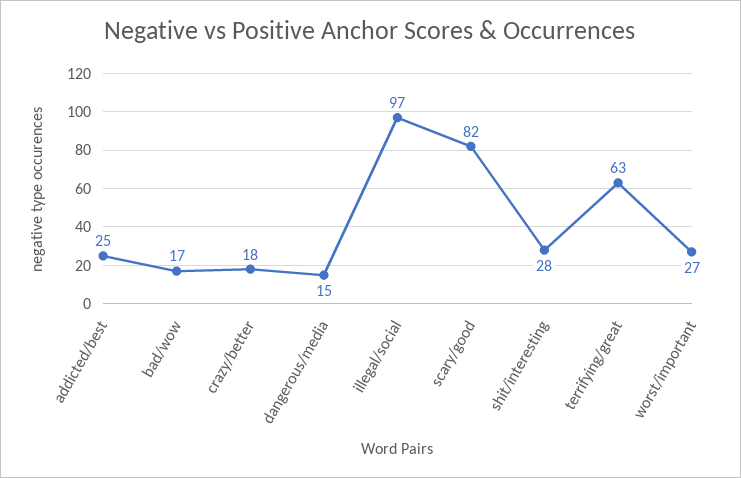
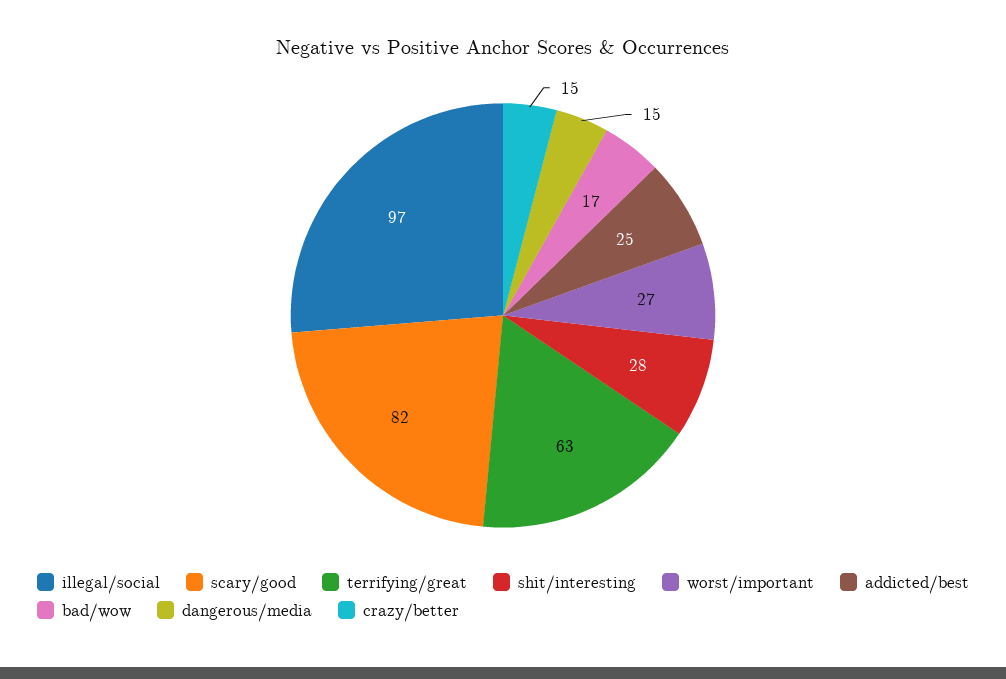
  {
    "addicted/best": 25,
    "bad/wow": 17,
-   "crazy/better": 18,
+   "crazy/better": 15,
    "dangerous/media": 15,
    "illegal/social": 97,
    "scary/good": 82,
    "shit/interesting": 28,
    "terrifying/great": 63,
    "worst/important": 27
  }

